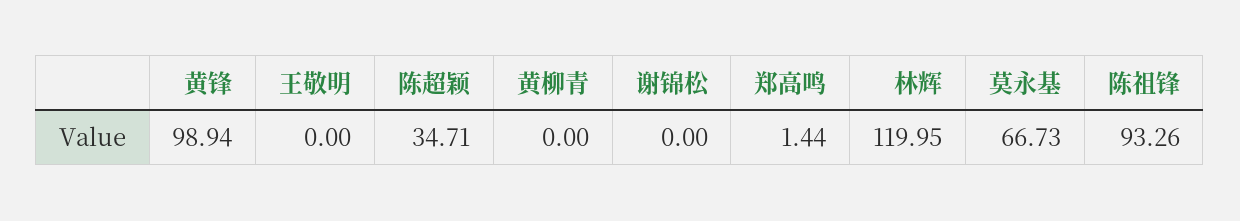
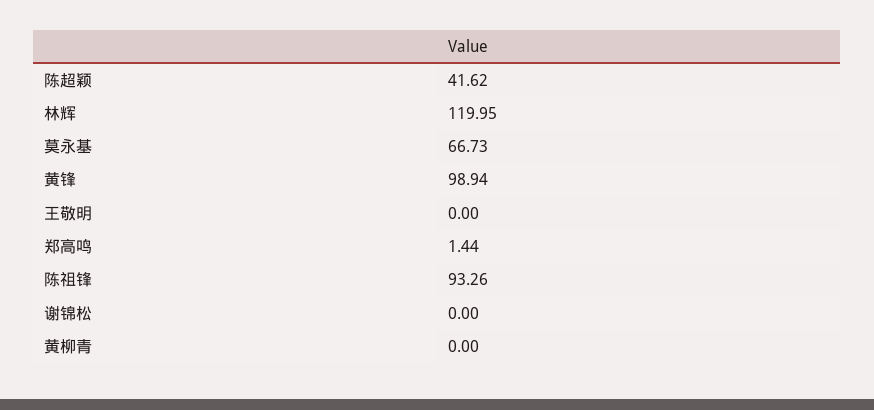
  {
    "黄锋": 98.94,
    "王敬明": 0,
-   "陈超颖": 34.71,
+   "陈超颖": 41.62,
    "黄柳青": 0,
    "谢锦松": 0,
    "郑高鸣": 1.44,
    "林辉": 119.95,
    "莫永基": 66.73,
    "陈祖锋": 93.26
  }

